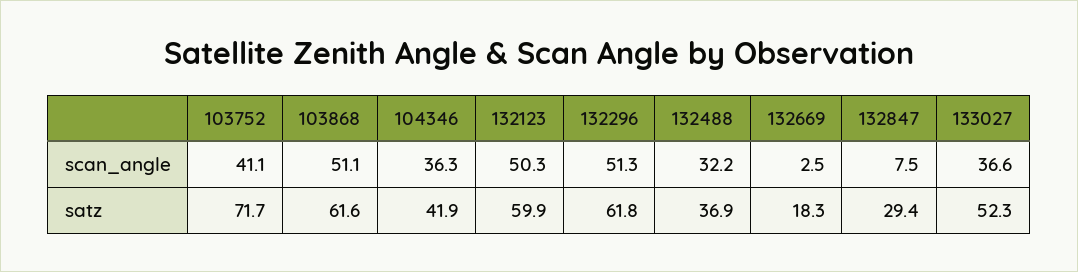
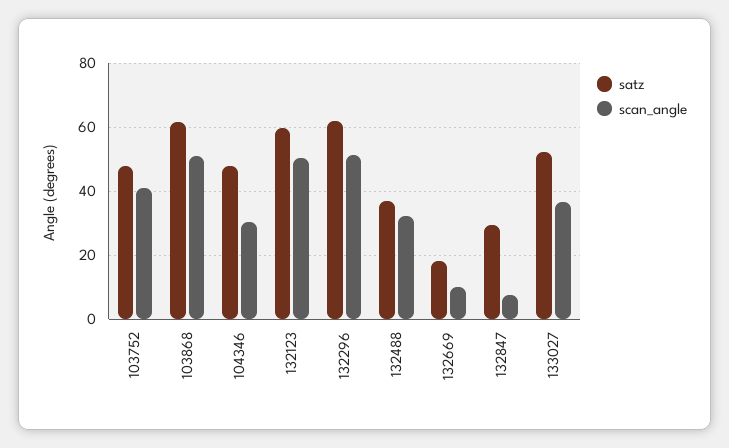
  {
    "scan_angle": {
      "103752": 41.1,
      "103868": 51.1,
-     "104346": 36.3,
+     "104346": 30,
      "132123": 50.3,
      "132296": 51.3,
      "132488": 32.2,
-     "132669": 2.5,
+     "132669": 10,
      "132847": 7.5,
      "133027": 36.6
    },
    "satz": {
-     "103752": 71.7,
+     "103752": 48,
      "103868": 61.6,
-     "104346": 41.9,
+     "104346": 48,
      "132123": 59.9,
      "132296": 61.8,
      "132488": 36.9,
      "132669": 18.3,
      "132847": 29.4,
      "133027": 52.3
    }
  }

